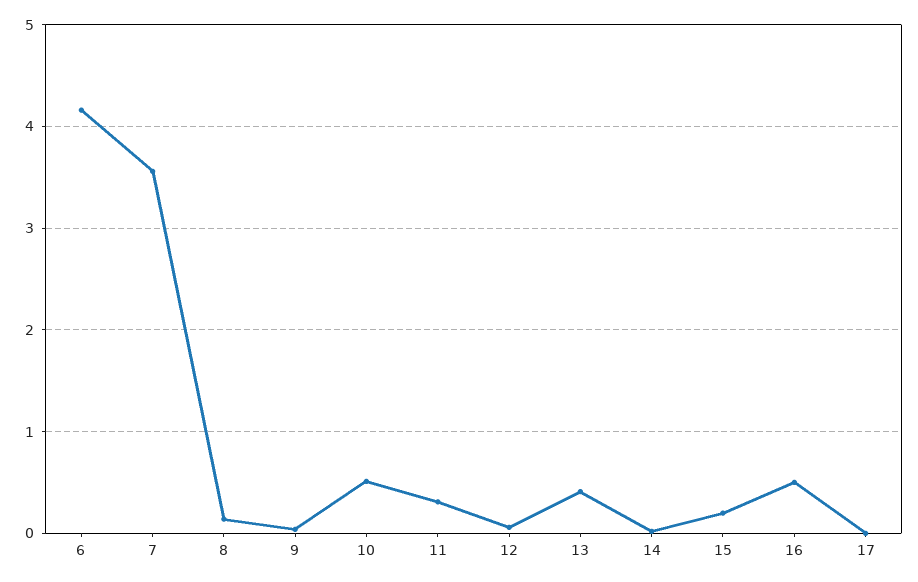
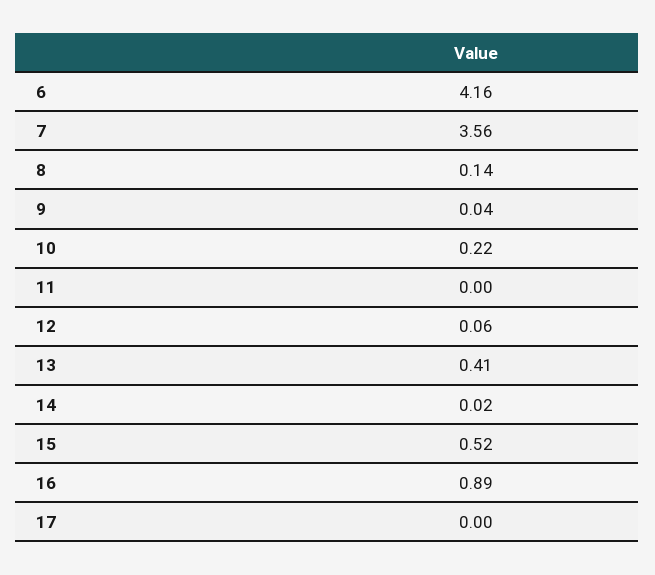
  {
    "6": 4.16,
    "7": 3.56,
    "8": 0.14,
    "9": 0.04,
-   "10": 0.5,
+   "10": 0.22,
-   "11": 0.3,
+   "11": 0,
    "12": 0.06,
    "13": 0.41,
    "14": 0.02,
-   "15": 0.2,
+   "15": 0.52,
-   "16": 0.5,
+   "16": 0.89,
    "17": 0
  }

